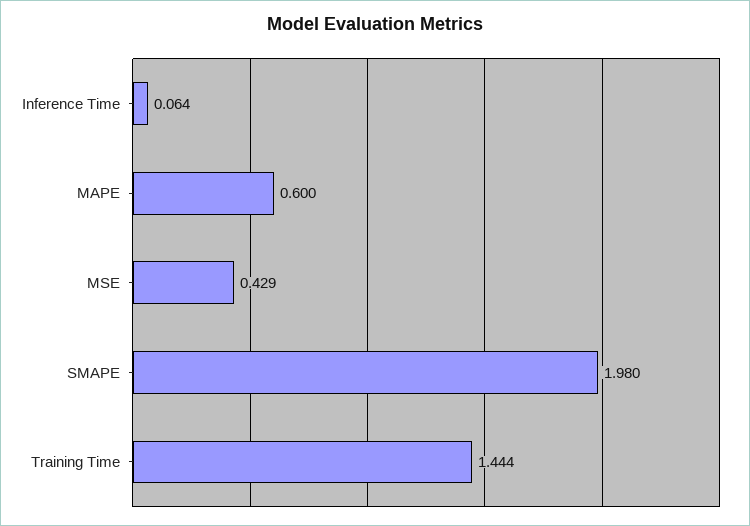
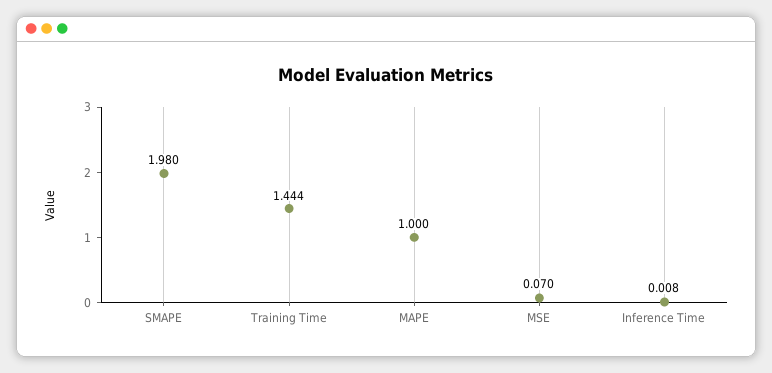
  {
-   "Inference Time": 0.064,
+   "Inference Time": 0.008,
-   "MAPE": 0.6,
+   "MAPE": 1,
-   "MSE": 0.429,
+   "MSE": 0.07,
    "SMAPE": 1.98,
    "Training Time": 1.444
  }

